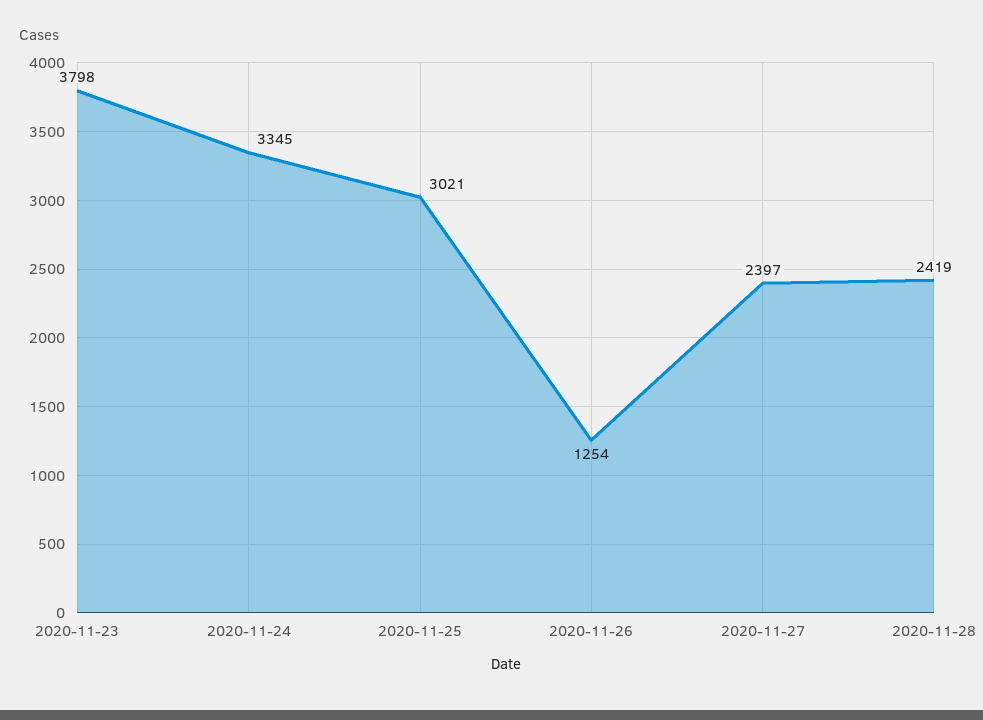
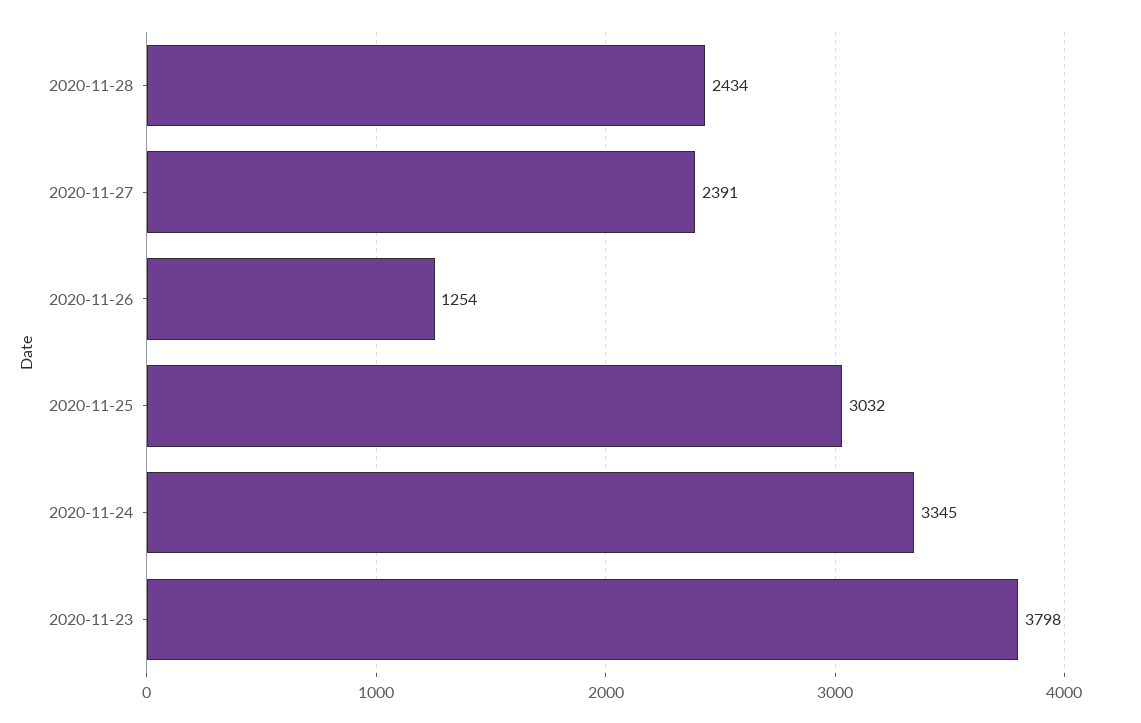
  {
    "2020-11-23": 3798,
    "2020-11-24": 3345,
-   "2020-11-25": 3021,
+   "2020-11-25": 3032,
    "2020-11-26": 1254,
-   "2020-11-27": 2397,
+   "2020-11-27": 2391,
-   "2020-11-28": 2419
+   "2020-11-28": 2434
  }

